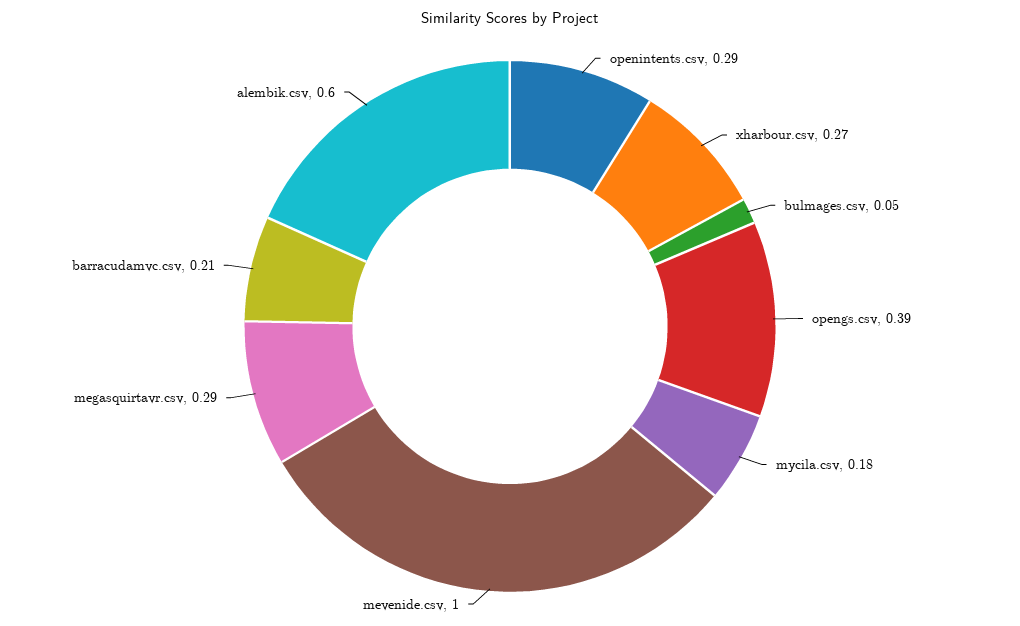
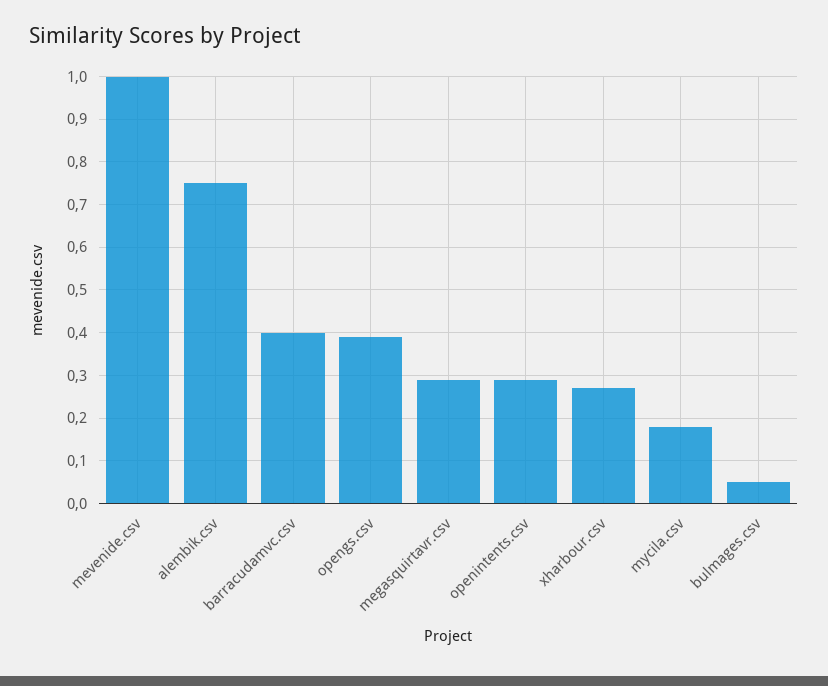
  {
    "openintents.csv": 0.29,
    "xharbour.csv": 0.27,
    "bulmages.csv": 0.05,
    "opengs.csv": 0.39,
    "mycila.csv": 0.18,
    "mevenide.csv": 1,
    "megasquirtavr.csv": 0.29,
-   "barracudamvc.csv": 0.21,
+   "barracudamvc.csv": 0.4,
-   "alembik.csv": 0.6
+   "alembik.csv": 0.75
  }

